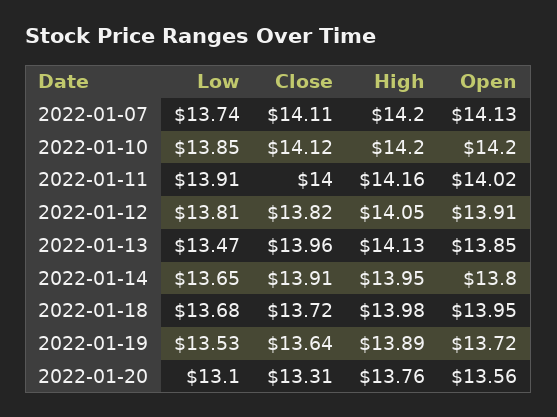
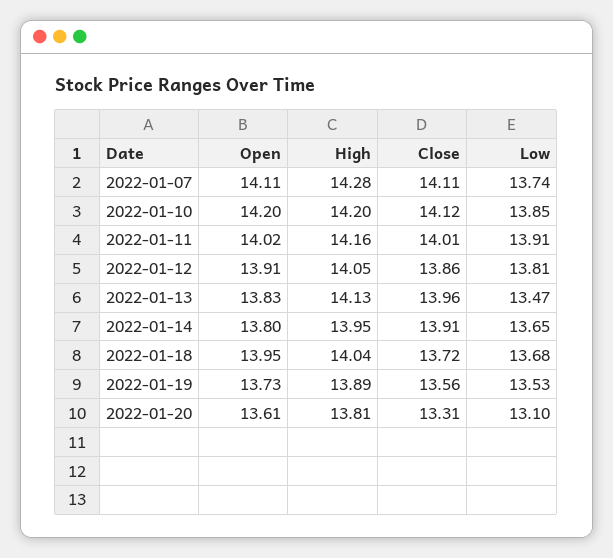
  {
    "Low": {
      "2022-01-07": 13.74,
      "2022-01-10": 13.85,
      "2022-01-11": 13.91,
      "2022-01-12": 13.81,
      "2022-01-13": 13.47,
      "2022-01-14": 13.65,
      "2022-01-18": 13.68,
      "2022-01-19": 13.53,
      "2022-01-20": 13.1
    },
    "Close": {
      "2022-01-07": 14.11,
      "2022-01-10": 14.12,
-     "2022-01-11": 14,
+     "2022-01-11": 14.01,
-     "2022-01-12": 13.82,
+     "2022-01-12": 13.86,
      "2022-01-13": 13.96,
      "2022-01-14": 13.91,
      "2022-01-18": 13.72,
-     "2022-01-19": 13.64,
+     "2022-01-19": 13.56,
      "2022-01-20": 13.31
    },
    "High": {
-     "2022-01-07": 14.2,
+     "2022-01-07": 14.28,
      "2022-01-10": 14.2,
      "2022-01-11": 14.16,
      "2022-01-12": 14.05,
      "2022-01-13": 14.13,
      "2022-01-14": 13.95,
-     "2022-01-18": 13.98,
+     "2022-01-18": 14.04,
      "2022-01-19": 13.89,
-     "2022-01-20": 13.76
+     "2022-01-20": 13.81
    },
    "Open": {
-     "2022-01-07": 14.13,
+     "2022-01-07": 14.11,
      "2022-01-10": 14.2,
      "2022-01-11": 14.02,
      "2022-01-12": 13.91,
-     "2022-01-13": 13.85,
+     "2022-01-13": 13.83,
      "2022-01-14": 13.8,
      "2022-01-18": 13.95,
-     "2022-01-19": 13.72,
+     "2022-01-19": 13.73,
-     "2022-01-20": 13.56
+     "2022-01-20": 13.61
    }
  }

